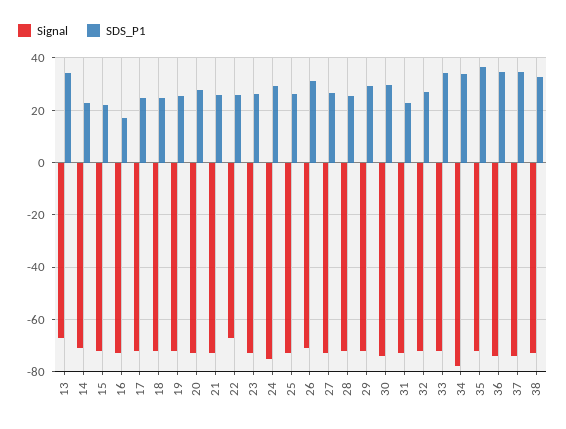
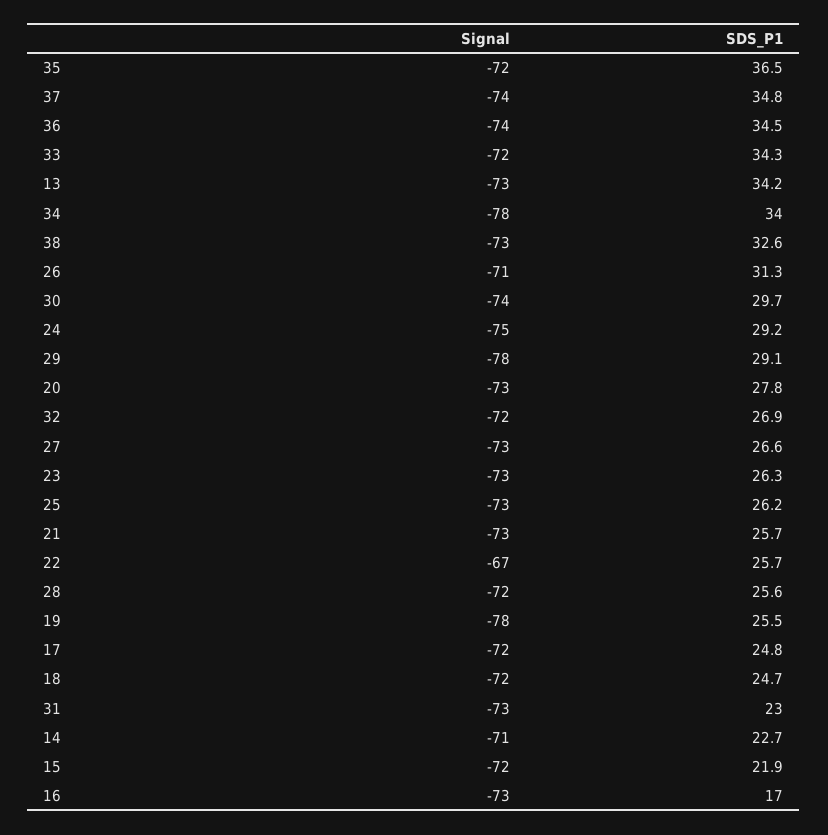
  {
    "Signal": {
-     "13": -67.5,
+     "13": -73,
      "14": -71,
      "15": -72,
      "16": -73,
      "17": -72,
      "18": -72,
-     "19": -72.5,
+     "19": -78,
      "20": -73,
      "21": -73,
      "22": -67,
      "23": -73,
      "24": -75,
      "25": -73,
      "26": -71,
      "27": -73,
      "28": -72,
-     "29": -72.5,
+     "29": -78,
      "30": -74,
      "31": -73,
      "32": -72,
      "33": -72,
      "34": -78,
      "35": -72,
      "36": -74,
      "37": -74,
      "38": -73
    },
    "SDS_P1": {
      "13": 34.2,
      "14": 22.7,
      "15": 21.9,
      "16": 17,
      "17": 24.8,
      "18": 24.7,
      "19": 25.5,
      "20": 27.8,
      "21": 25.7,
      "22": 25.7,
      "23": 26.3,
      "24": 29.2,
      "25": 26.2,
      "26": 31.3,
      "27": 26.6,
      "28": 25.6,
      "29": 29.1,
      "30": 29.7,
      "31": 23,
      "32": 26.9,
      "33": 34.3,
      "34": 34,
      "35": 36.5,
      "36": 34.5,
      "37": 34.8,
      "38": 32.6
    }
  }

